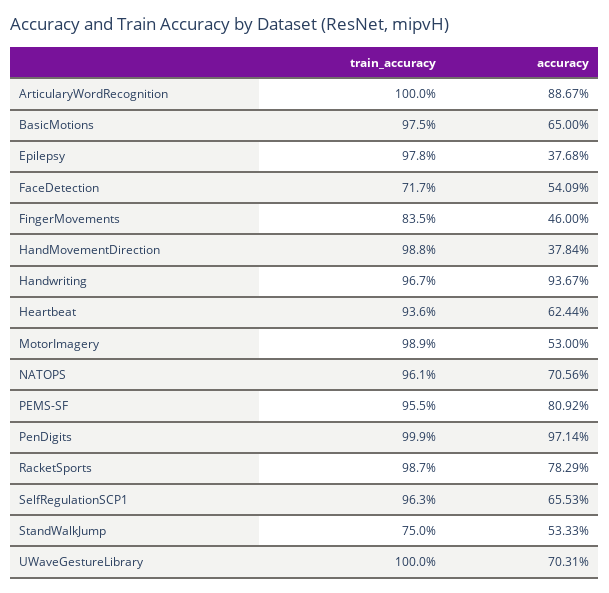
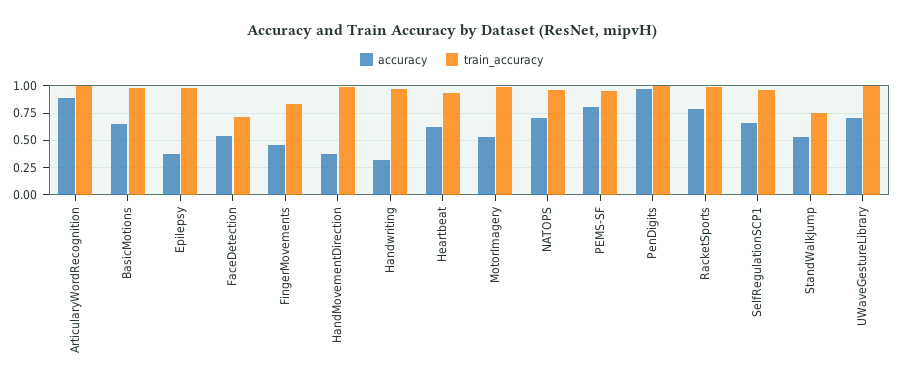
  {
    "train_accuracy": {
      "ArticularyWordRecognition": 1,
      "BasicMotions": 0.975,
      "Epilepsy": 0.978,
      "FaceDetection": 0.717,
      "FingerMovements": 0.835,
      "HandMovementDirection": 0.988,
      "Handwriting": 0.967,
      "Heartbeat": 0.936,
      "MotorImagery": 0.989,
      "NATOPS": 0.961,
      "PEMS-SF": 0.955,
      "PenDigits": 0.999,
      "RacketSports": 0.987,
      "SelfRegulationSCP1": 0.963,
      "StandWalkJump": 0.75,
      "UWaveGestureLibrary": 1
    },
    "accuracy": {
      "ArticularyWordRecognition": 0.8867,
      "BasicMotions": 0.65,
      "Epilepsy": 0.3768,
      "FaceDetection": 0.5409,
      "FingerMovements": 0.46,
      "HandMovementDirection": 0.3784,
-     "Handwriting": 0.9367,
+     "Handwriting": 0.25,
      "Heartbeat": 0.6244,
      "MotorImagery": 0.53,
      "NATOPS": 0.7056,
      "PEMS-SF": 0.8092,
      "PenDigits": 0.9714,
      "RacketSports": 0.7829,
      "SelfRegulationSCP1": 0.6553,
      "StandWalkJump": 0.5333,
      "UWaveGestureLibrary": 0.7031
    }
  }

